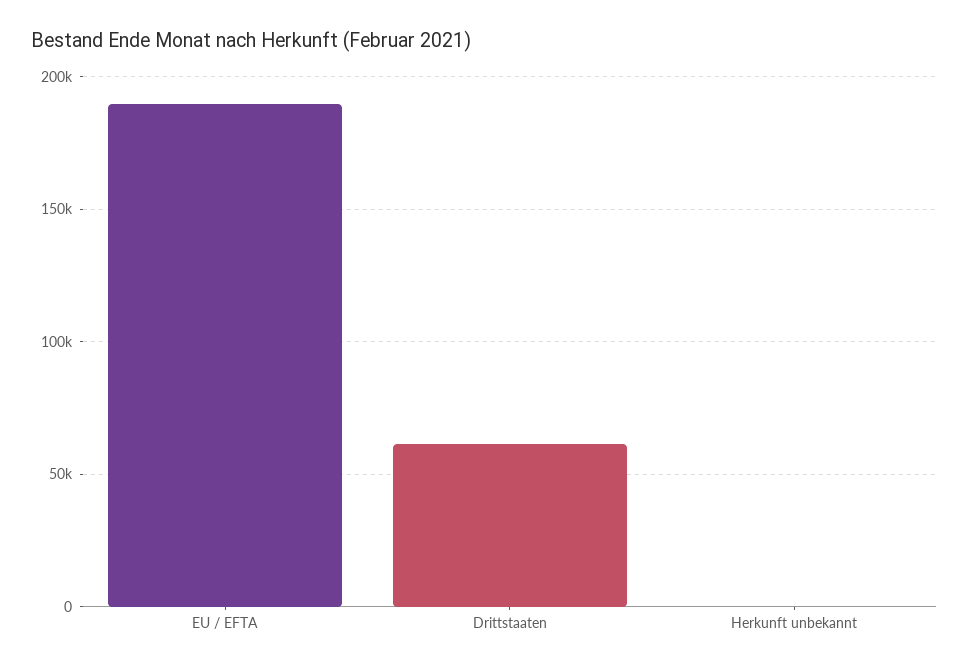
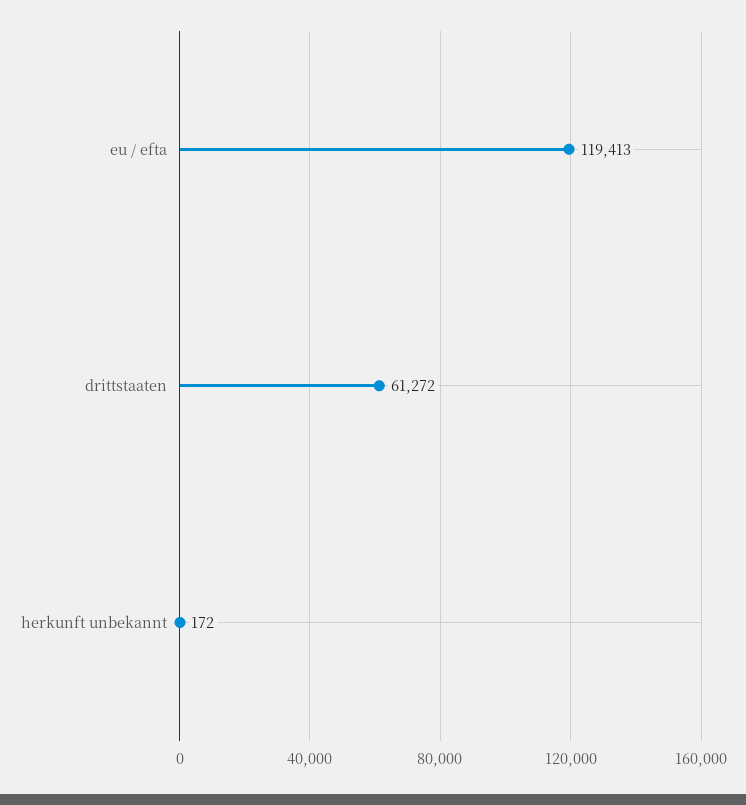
  {
-   "EU / EFTA": 190000,
+   "EU / EFTA": 119413,
    "Drittstaaten": 61272,
    "Herkunft unbekannt": 172
  }

